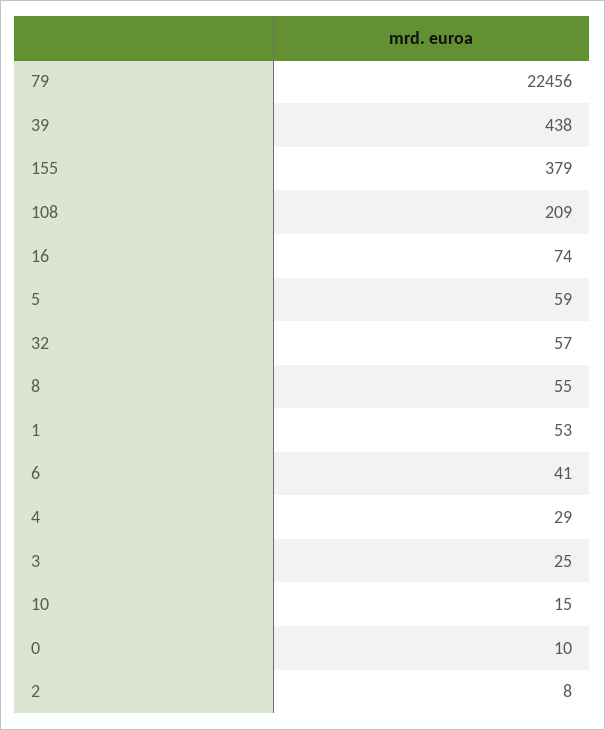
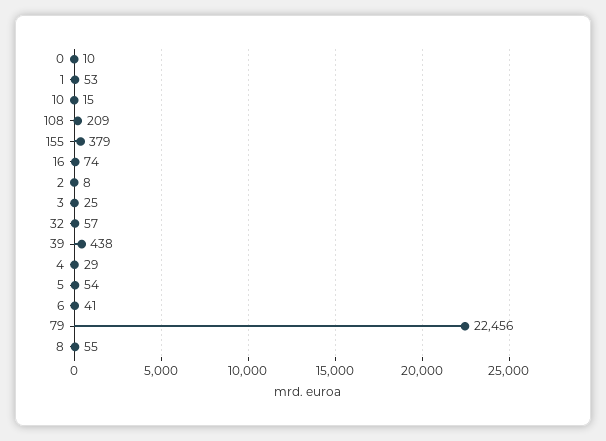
  {
    "79": 22456,
    "39": 438,
    "155": 379,
    "108": 209,
    "16": 74,
-   "5": 59,
+   "5": 54,
    "32": 57,
    "8": 55,
    "1": 53,
    "6": 41,
    "4": 29,
    "3": 25,
    "10": 15,
    "0": 10,
    "2": 8
  }

